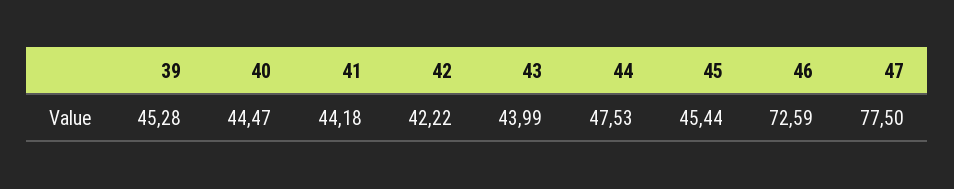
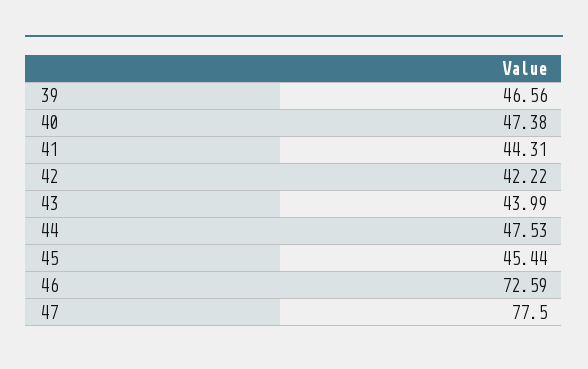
  {
-   "39": 45.28,
+   "39": 46.56,
-   "40": 44.47,
+   "40": 47.38,
-   "41": 44.18,
+   "41": 44.31,
    "42": 42.22,
    "43": 43.99,
    "44": 47.53,
    "45": 45.44,
    "46": 72.59,
    "47": 77.5
  }

